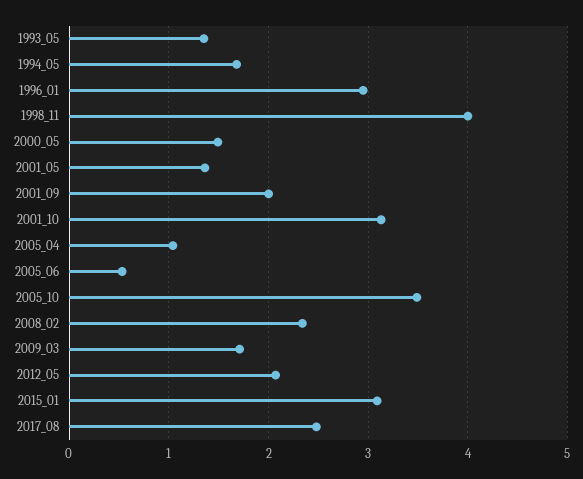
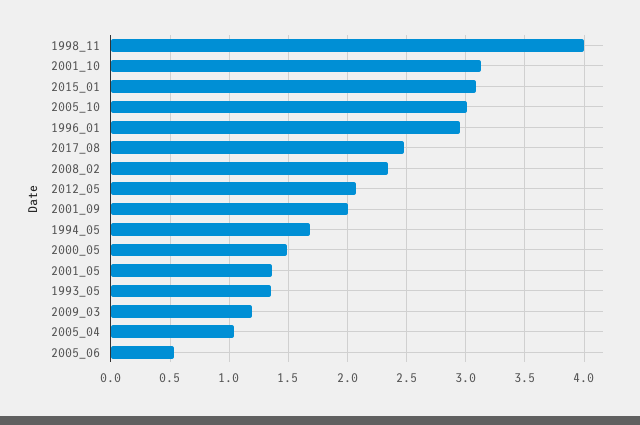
  {
    "1993_05": 1.4,
    "1994_05": 1.7,
    "1996_01": 3,
    "1998_11": 4,
    "2000_05": 1.5,
    "2001_05": 1.4,
    "2001_09": 2,
    "2001_10": 3.1,
    "2005_04": 1,
    "2005_06": 0.5,
-   "2005_10": 3.5,
+   "2005_10": 3,
    "2008_02": 2.3,
-   "2009_03": 1.7,
+   "2009_03": 1.2,
    "2012_05": 2.1,
    "2015_01": 3.1,
    "2017_08": 2.5
  }

